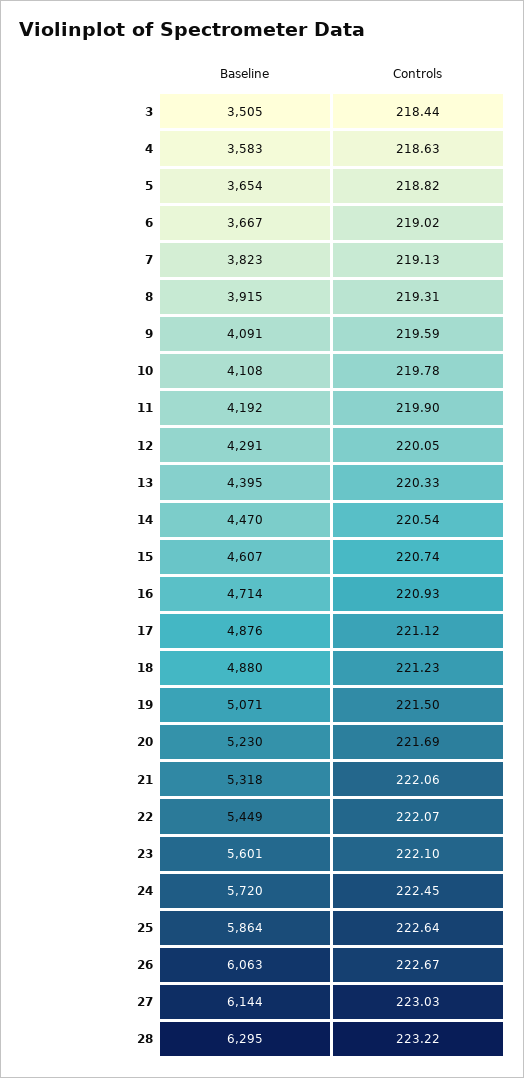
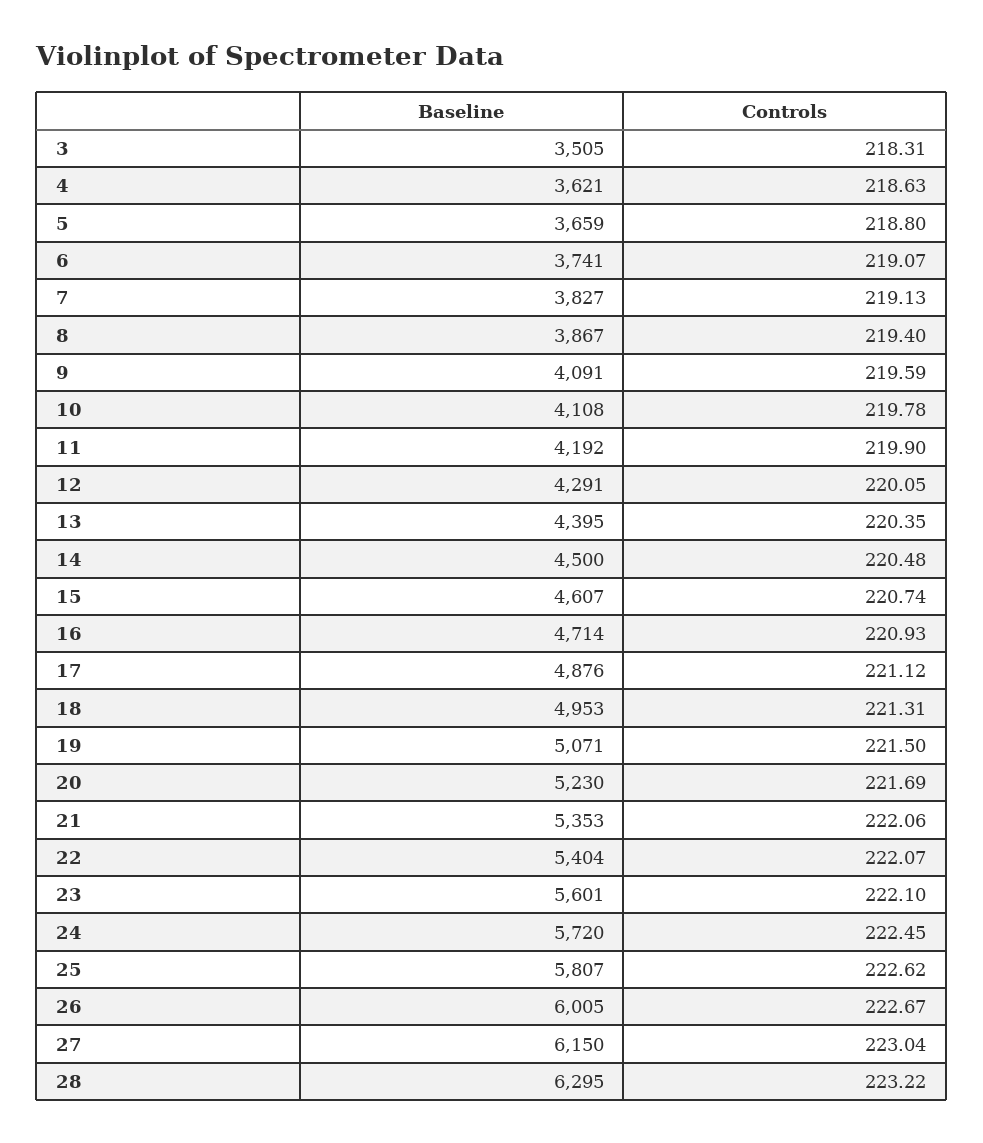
  {
    "Baseline": {
      "3": 3505,
-     "4": 3583,
+     "4": 3621,
-     "5": 3654,
+     "5": 3659,
-     "6": 3667,
+     "6": 3741,
-     "7": 3823,
+     "7": 3827,
-     "8": 3915,
+     "8": 3867,
      "9": 4091,
      "10": 4108,
      "11": 4192,
      "12": 4291,
      "13": 4395,
-     "14": 4470,
+     "14": 4500,
      "15": 4607,
      "16": 4714,
      "17": 4876,
-     "18": 4880,
+     "18": 4953,
      "19": 5071,
      "20": 5230,
-     "21": 5318,
+     "21": 5353,
-     "22": 5449,
+     "22": 5404,
      "23": 5601,
      "24": 5720,
-     "25": 5864,
+     "25": 5807,
-     "26": 6063,
+     "26": 6005,
-     "27": 6144,
+     "27": 6150,
      "28": 6295
    },
    "Controls": {
-     "3": 218.44,
+     "3": 218.31,
      "4": 218.63,
-     "5": 218.82,
+     "5": 218.8,
-     "6": 219.02,
+     "6": 219.07,
      "7": 219.13,
-     "8": 219.31,
+     "8": 219.4,
      "9": 219.59,
      "10": 219.78,
      "11": 219.9,
      "12": 220.05,
-     "13": 220.33,
+     "13": 220.35,
-     "14": 220.54,
+     "14": 220.48,
      "15": 220.74,
      "16": 220.93,
      "17": 221.12,
-     "18": 221.23,
+     "18": 221.31,
      "19": 221.5,
      "20": 221.69,
      "21": 222.06,
      "22": 222.07,
      "23": 222.1,
      "24": 222.45,
-     "25": 222.64,
+     "25": 222.62,
      "26": 222.67,
-     "27": 223.03,
+     "27": 223.04,
      "28": 223.22
    }
  }

